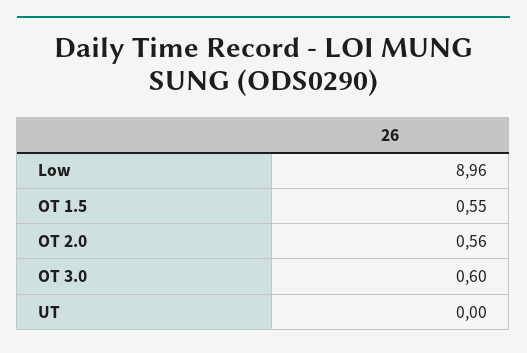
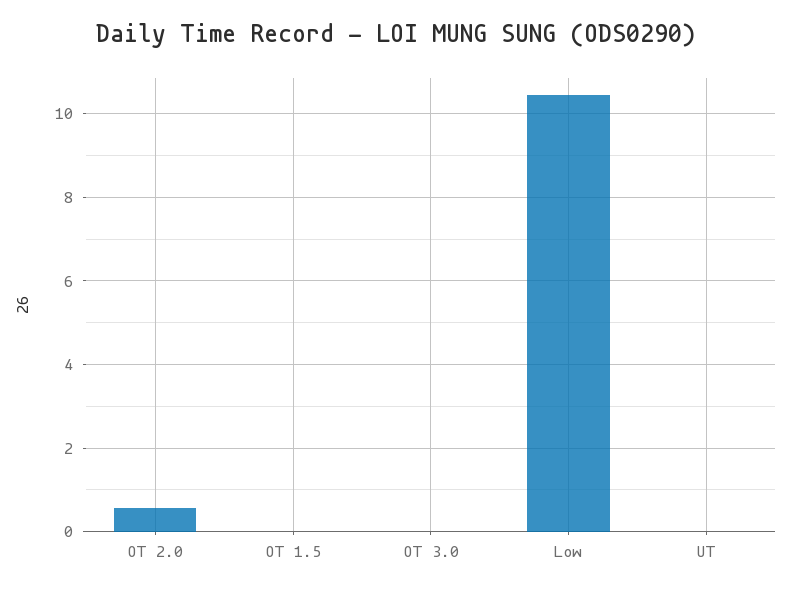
  {
-   "Low": 8.96,
+   "Low": 10.4,
-   "OT 1.5": 0.55,
+   "OT 1.5": 0,
    "OT 2.0": 0.56,
-   "OT 3.0": 0.6,
+   "OT 3.0": 0,
    "UT": 0
  }

